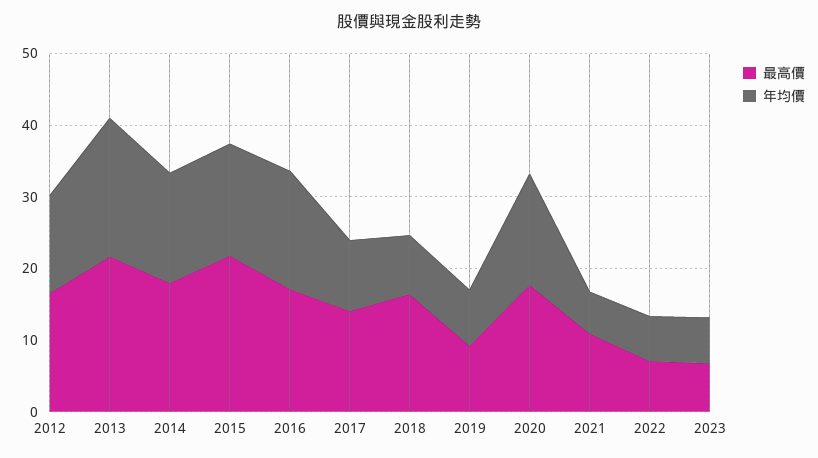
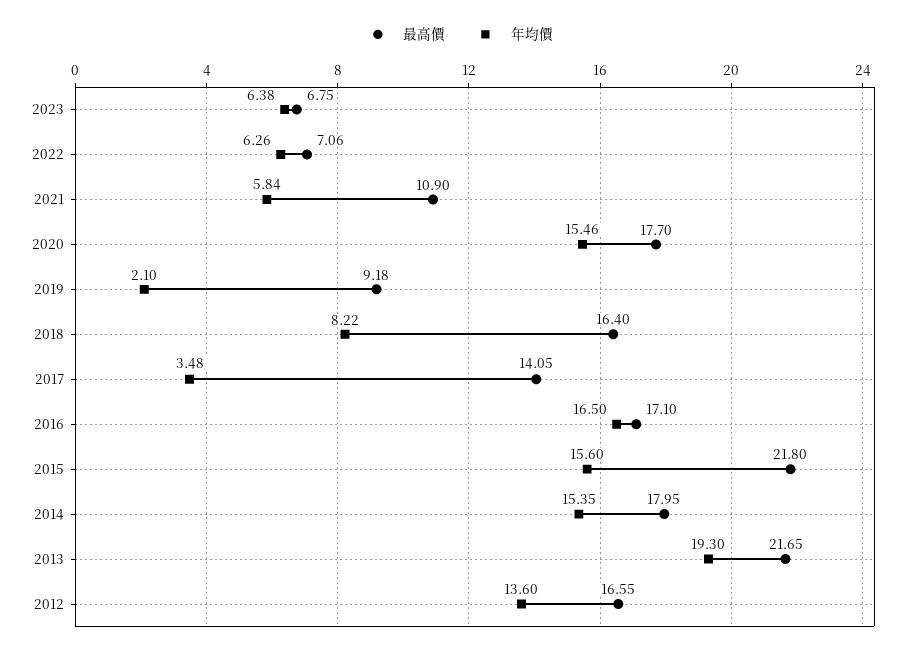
  {
    "最高價": {
      "2012": 16.55,
      "2013": 21.65,
      "2014": 17.95,
      "2015": 21.8,
      "2016": 17.1,
      "2017": 14.05,
      "2018": 16.4,
      "2019": 9.18,
      "2020": 17.7,
      "2021": 10.9,
      "2022": 7.06,
      "2023": 6.75
    },
    "年均價": {
      "2012": 13.6,
      "2013": 19.3,
      "2014": 15.35,
      "2015": 15.6,
      "2016": 16.5,
-     "2017": 10,
+     "2017": 3.48,
      "2018": 8.22,
-     "2019": 8,
+     "2019": 2.1,
      "2020": 15.46,
      "2021": 5.84,
      "2022": 6.26,
      "2023": 6.38
    }
  }

